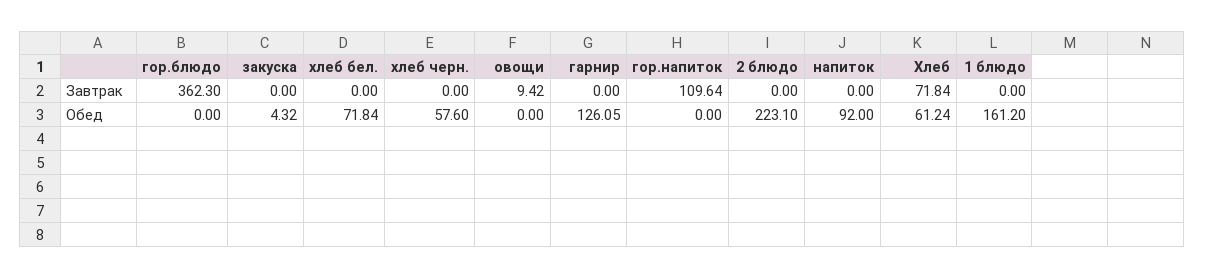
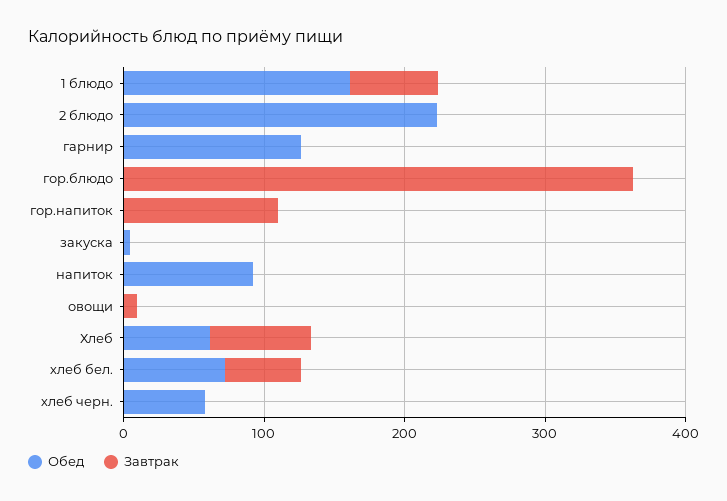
  {
    "Завтрак": {
      "гор.блюдо": 362.3,
      "закуска": 0,
-     "хлеб бел.": 0,
+     "хлеб бел.": 60,
      "хлеб черн.": 0,
      "овощи": 9.42,
      "гарнир": 0,
      "гор.напиток": 109.64,
      "2 блюдо": 0,
      "напиток": 0,
      "Хлеб": 71.84,
-     "1 блюдо": 0
+     "1 блюдо": 60
    },
    "Обед": {
      "гор.блюдо": 0,
      "закуска": 4.32,
      "хлеб бел.": 71.84,
      "хлеб черн.": 57.6,
      "овощи": 0,
      "гарнир": 126.05,
      "гор.напиток": 0,
      "2 блюдо": 223.1,
      "напиток": 92,
      "Хлеб": 61.24,
      "1 блюдо": 161.2
    }
  }

